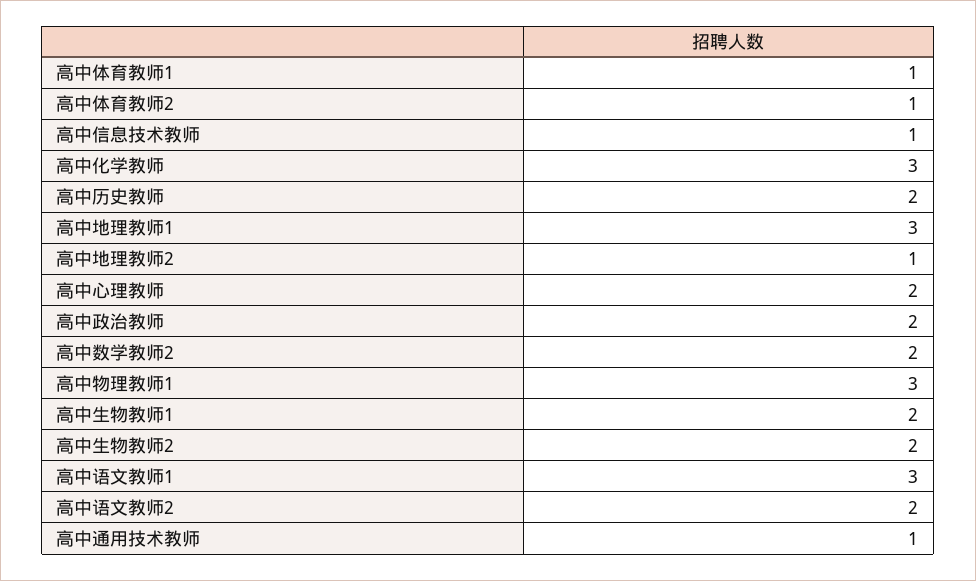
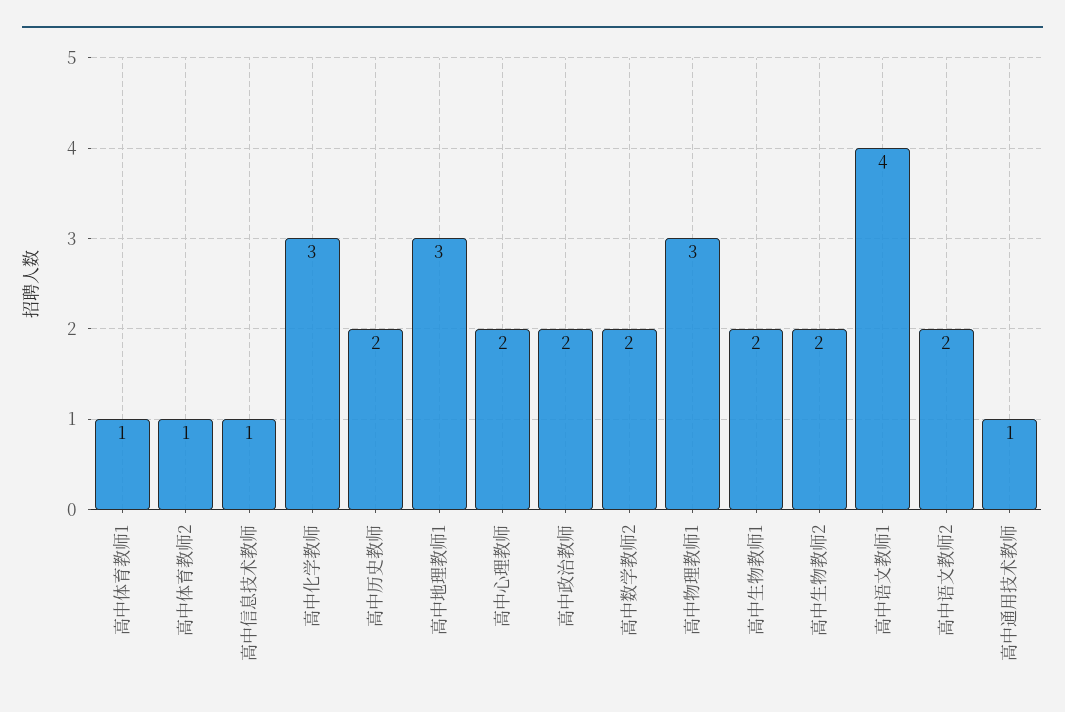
  {
    "高中体育教师1": 1,
    "高中体育教师2": 1,
    "高中信息技术教师": 1,
    "高中化学教师": 3,
    "高中历史教师": 2,
    "高中地理教师1": 3,
-   "高中地理教师2": 1,
    "高中心理教师": 2,
    "高中政治教师": 2,
    "高中数学教师2": 2,
    "高中物理教师1": 3,
    "高中生物教师1": 2,
    "高中生物教师2": 2,
-   "高中语文教师1": 3,
+   "高中语文教师1": 4,
    "高中语文教师2": 2,
    "高中通用技术教师": 1
  }

